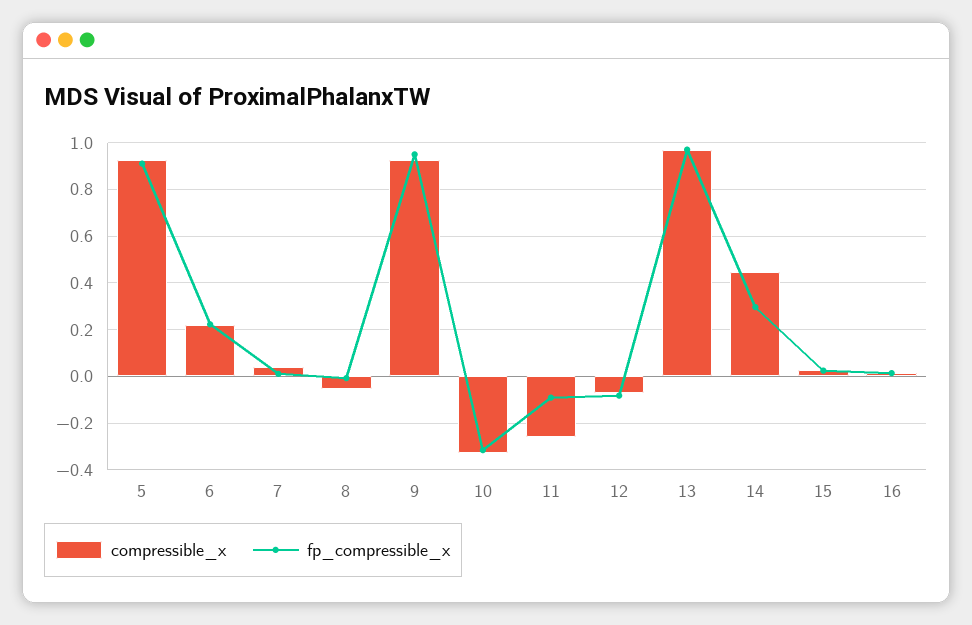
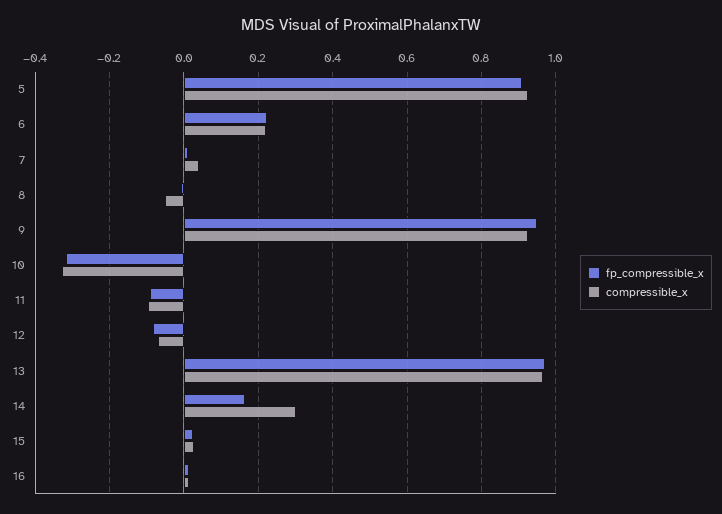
  {
    "compressible_x": {
      "5": 0.92,
      "6": 0.22,
      "7": 0.04,
      "8": -0.06,
      "9": 0.92,
      "10": -0.32,
-     "11": -0.25,
+     "11": -0.1,
      "12": -0.08,
      "13": 0.96,
-     "14": 0.45,
+     "14": 0.3,
      "15": 0.02,
      "16": 0.02
    },
    "fp_compressible_x": {
      "5": 0.9,
      "6": 0.22,
      "7": 0.02,
      "8": 0,
      "9": 0.94,
      "10": -0.32,
      "11": -0.1,
      "12": -0.08,
      "13": 0.98,
-     "14": 0.3,
+     "14": 0.16,
      "15": 0.02,
      "16": 0.02
    }
  }

